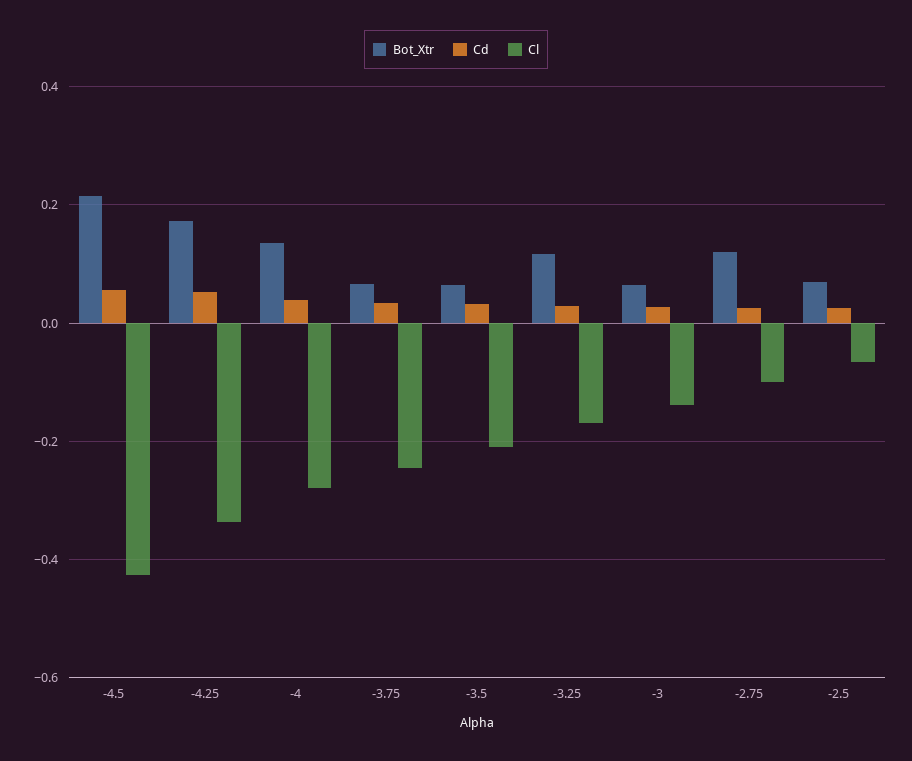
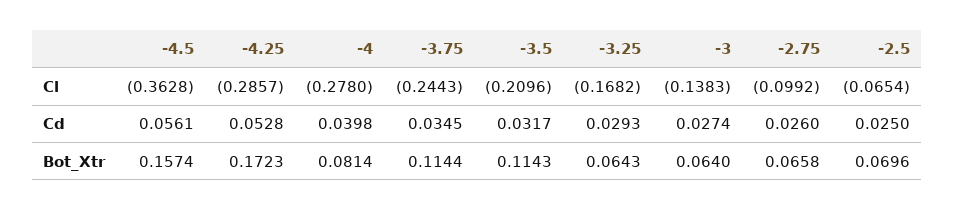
  {
    "Bot_Xtr": {
-     "-4.5": 0.22,
+     "-4.5": 0.1574,
      "-4.25": 0.1723,
-     "-4": 0.14,
+     "-4": 0.0814,
-     "-3.75": 0.06,
+     "-3.75": 0.1144,
-     "-3.5": 0.06,
+     "-3.5": 0.1143,
-     "-3.25": 0.12,
+     "-3.25": 0.0643,
      "-3": 0.064,
-     "-2.75": 0.12,
+     "-2.75": 0.0658,
      "-2.5": 0.0696
    },
    "Cd": {
      "-4.5": 0.0561,
      "-4.25": 0.0528,
      "-4": 0.0398,
      "-3.75": 0.0345,
      "-3.5": 0.0317,
      "-3.25": 0.0293,
      "-3": 0.0274,
      "-2.75": 0.026,
      "-2.5": 0.025
    },
    "Cl": {
-     "-4.5": -0.42,
+     "-4.5": -0.3628,
-     "-4.25": -0.34,
+     "-4.25": -0.2857,
      "-4": -0.278,
      "-3.75": -0.2443,
      "-3.5": -0.2096,
      "-3.25": -0.1682,
      "-3": -0.1383,
      "-2.75": -0.0992,
      "-2.5": -0.0654
    }
  }

